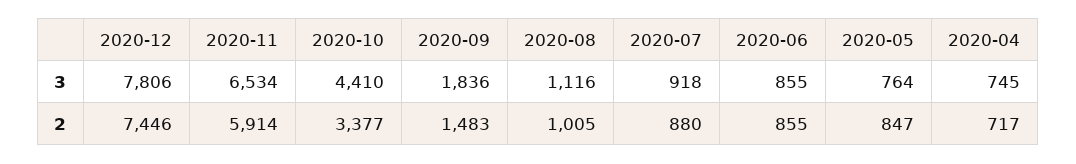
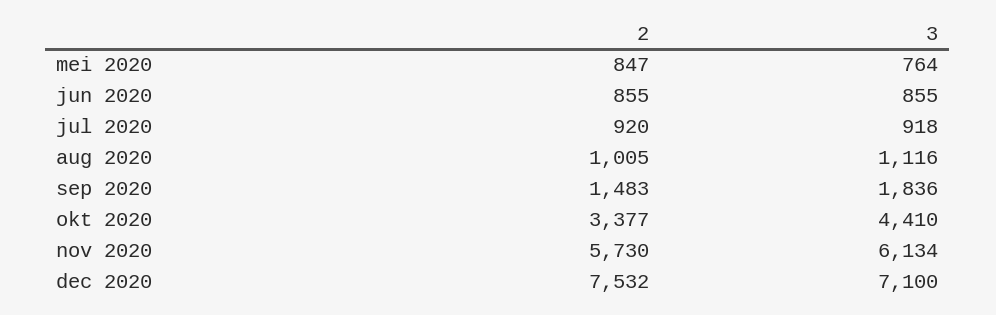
  {
    "2020-12": {
-     "3": 7806,
+     "3": 7100,
-     "2": 7446
+     "2": 7532
    },
    "2020-11": {
-     "3": 6534,
+     "3": 6134,
-     "2": 5914
+     "2": 5730
    },
    "2020-10": {
      "3": 4410,
      "2": 3377
    },
    "2020-09": {
      "3": 1836,
      "2": 1483
    },
    "2020-08": {
      "3": 1116,
      "2": 1005
    },
    "2020-07": {
      "3": 918,
-     "2": 880
+     "2": 920
    },
    "2020-06": {
      "3": 855,
      "2": 855
    },
    "2020-05": {
      "3": 764,
      "2": 847
-   },
+   }
-   "2020-04": {
-     "3": 745,
-     "2": 717
-   }
  }

